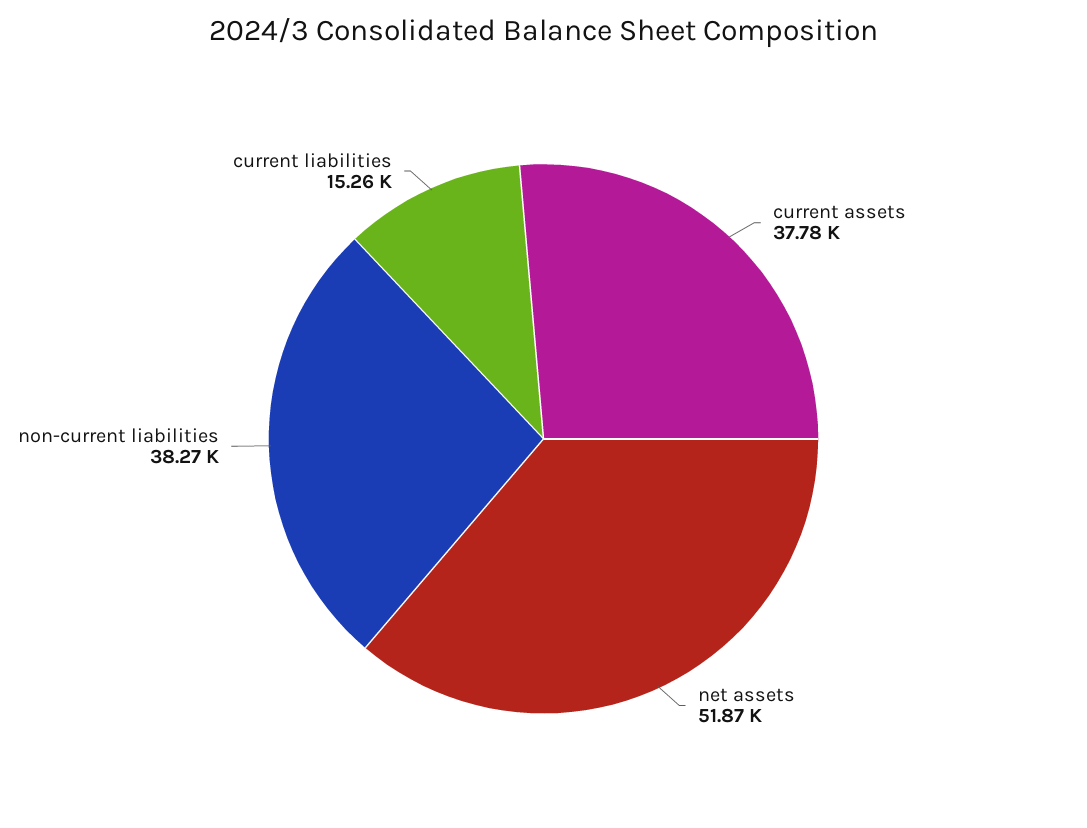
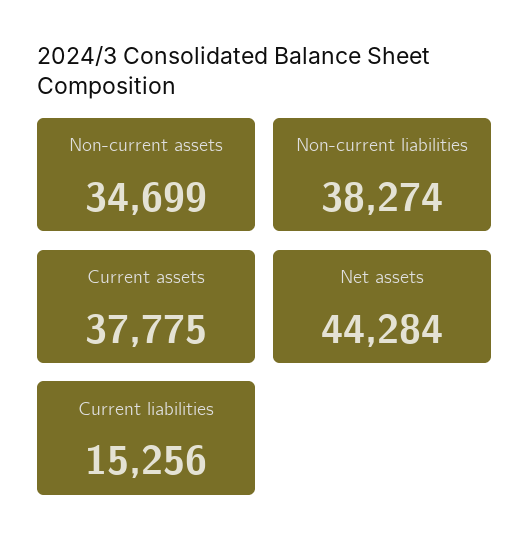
  {
    "current assets": 37775,
-   "net assets": 51870,
+   "net assets": 44284,
    "non-current liabilities": 38274,
-   "current liabilities": 15256
+   "current liabilities": 15256,
+   "Non-current assets": 34699
  }

